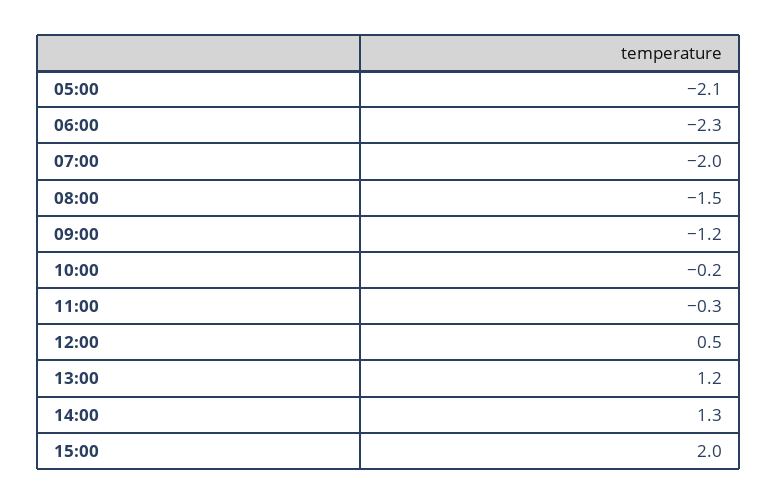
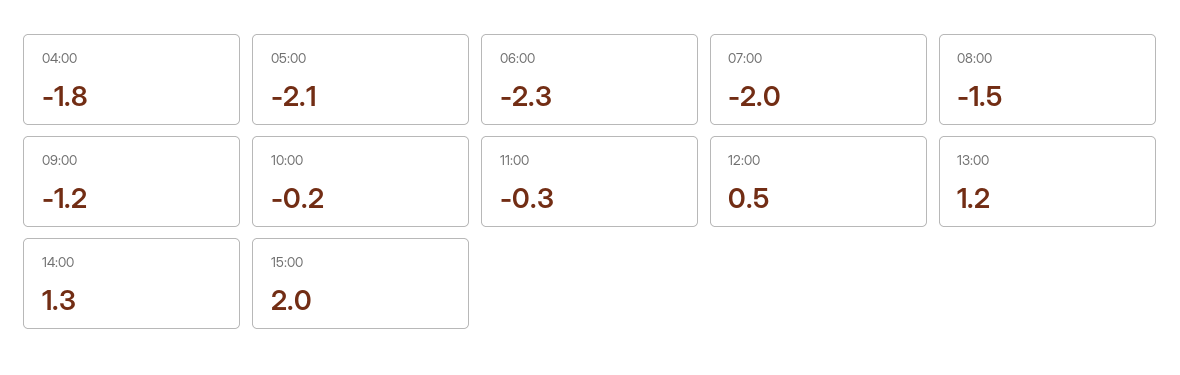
  {
    "05:00": -2.1,
    "06:00": -2.3,
    "07:00": -2,
    "08:00": -1.5,
    "09:00": -1.2,
    "10:00": -0.2,
    "11:00": -0.3,
    "12:00": 0.5,
    "13:00": 1.2,
    "14:00": 1.3,
-   "15:00": 2
+   "15:00": 2,
+   "04:00": -1.8
  }

